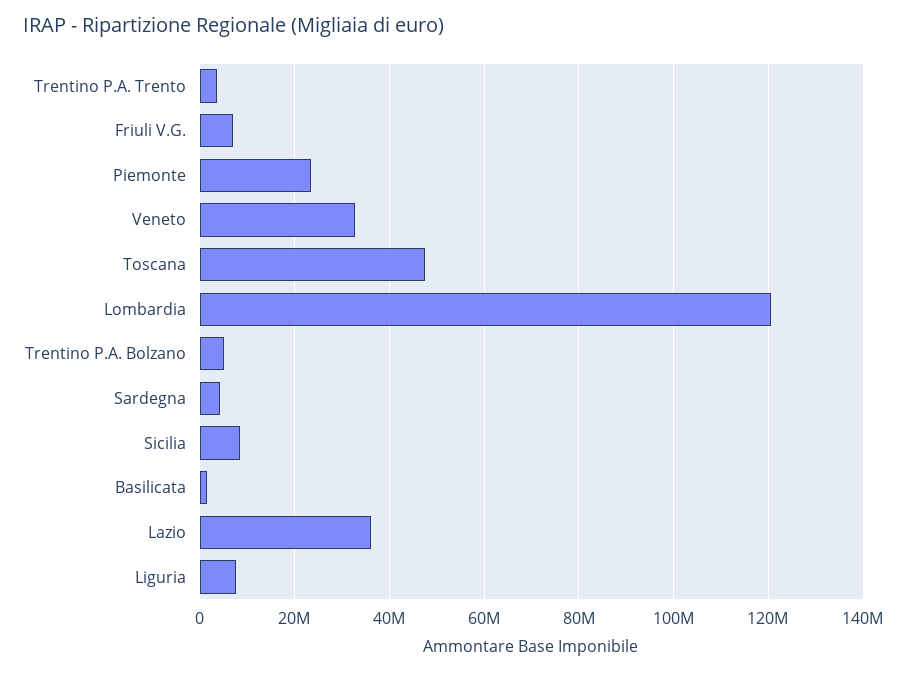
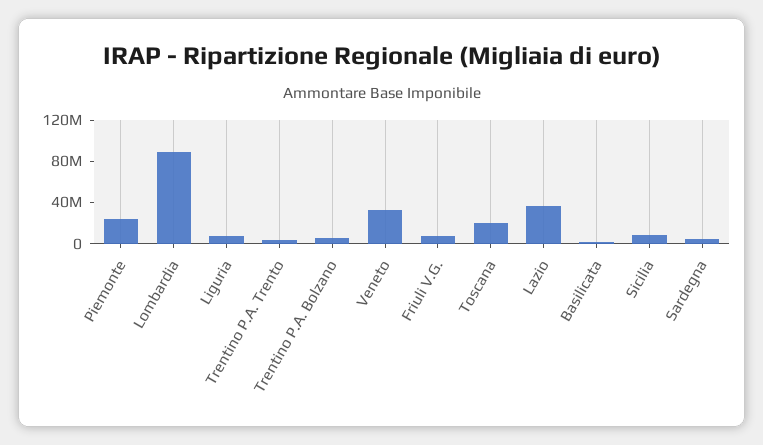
  {
    "Trentino P.A. Trento": 4000000,
    "Friuli V.G.": 6000000,
    "Piemonte": 24000000,
    "Veneto": 32000000,
-   "Toscana": 48000000,
+   "Toscana": 20000000,
-   "Lombardia": 120000000,
+   "Lombardia": 90000000,
    "Trentino P.A. Bolzano": 6000000,
    "Sardegna": 4000000,
    "Sicilia": 8000000,
    "Basilicata": 2000000,
    "Lazio": 36000000,
    "Liguria": 8000000
  }

